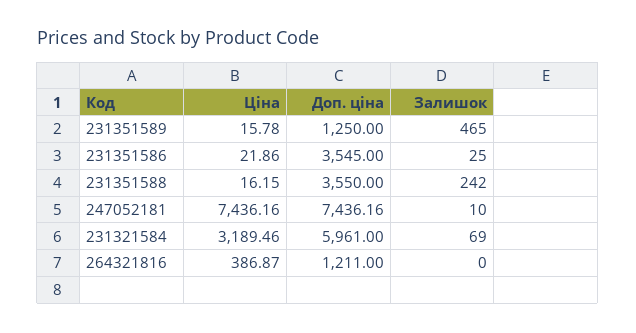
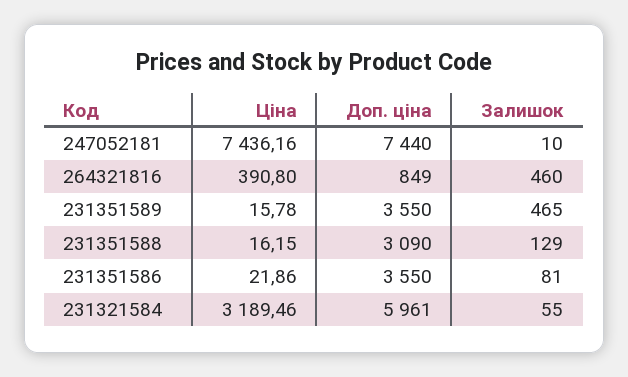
  {
    "Ціна": {
      "231351589": 15.78,
      "231351586": 21.86,
      "231351588": 16.15,
      "247052181": 7436.16,
      "231321584": 3189.46,
-     "264321816": 386.87
+     "264321816": 390.8
    },
    "Доп. ціна": {
-     "231351589": 1250,
+     "231351589": 3550,
-     "231351586": 3545,
+     "231351586": 3550,
-     "231351588": 3550,
+     "231351588": 3090,
-     "247052181": 7436.16,
+     "247052181": 7440,
      "231321584": 5961,
-     "264321816": 1211
+     "264321816": 849
    },
    "Залишок": {
      "231351589": 465,
-     "231351586": 25,
+     "231351586": 81,
-     "231351588": 242,
+     "231351588": 129,
      "247052181": 10,
-     "231321584": 69,
+     "231321584": 55,
-     "264321816": 0
+     "264321816": 460
    }
  }

